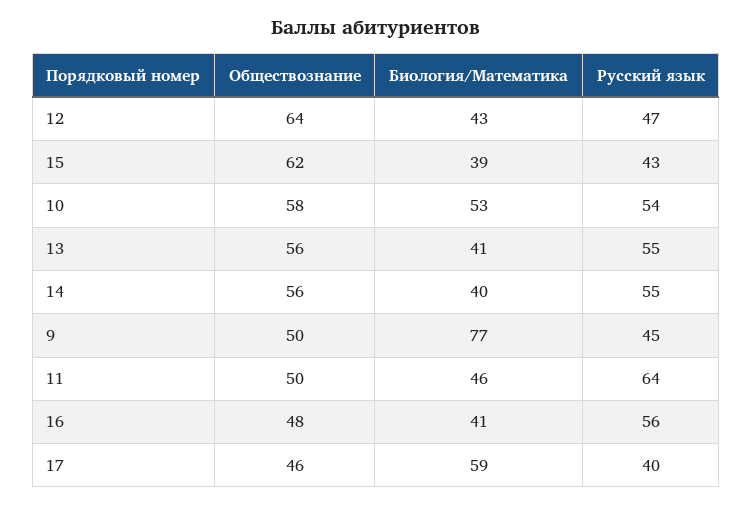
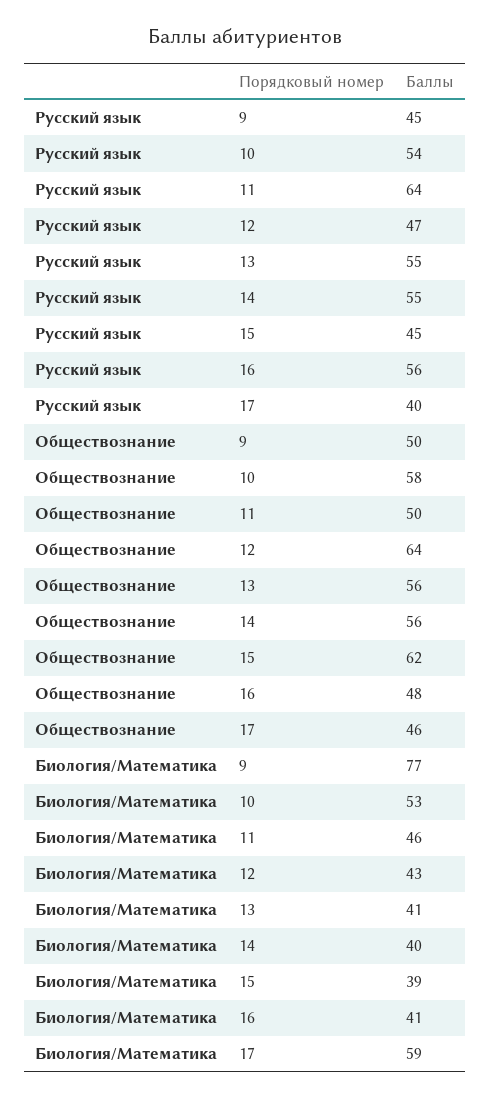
  {
    "Обществознание": {
      "12": 64,
      "15": 62,
      "10": 58,
      "13": 56,
      "14": 56,
      "9": 50,
      "11": 50,
      "16": 48,
      "17": 46
    },
    "Биология/Математика": {
      "12": 43,
      "15": 39,
      "10": 53,
      "13": 41,
      "14": 40,
      "9": 77,
      "11": 46,
      "16": 41,
      "17": 59
    },
    "Русский язык": {
      "12": 47,
-     "15": 43,
+     "15": 45,
      "10": 54,
      "13": 55,
      "14": 55,
      "9": 45,
      "11": 64,
      "16": 56,
      "17": 40
    }
  }

